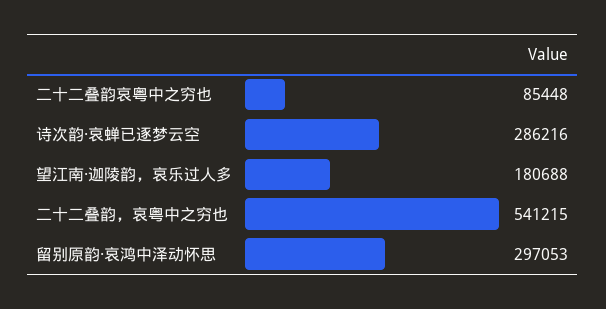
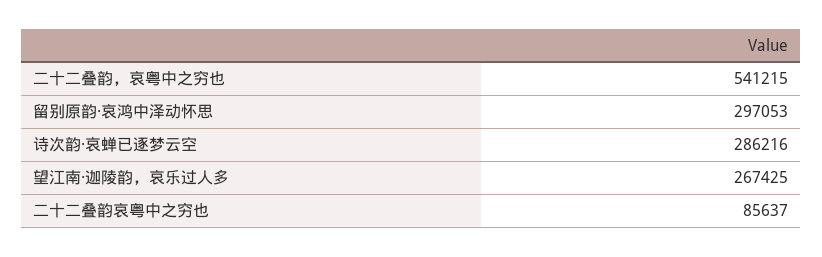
  {
-   "二十二叠韵哀粤中之穷也": 85448,
+   "二十二叠韵哀粤中之穷也": 85637,
    "诗次韵·哀蝉已逐梦云空": 286216,
-   "望江南·迦陵韵，哀乐过人多": 180688,
+   "望江南·迦陵韵，哀乐过人多": 267425,
    "二十二叠韵，哀粤中之穷也": 541215,
    "留别原韵·哀鸿中泽动怀思": 297053
  }

